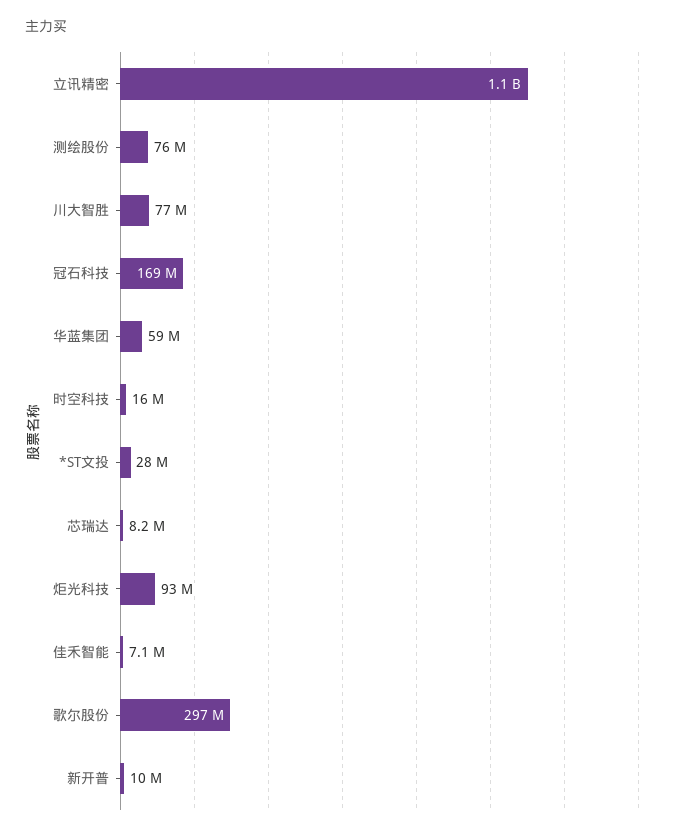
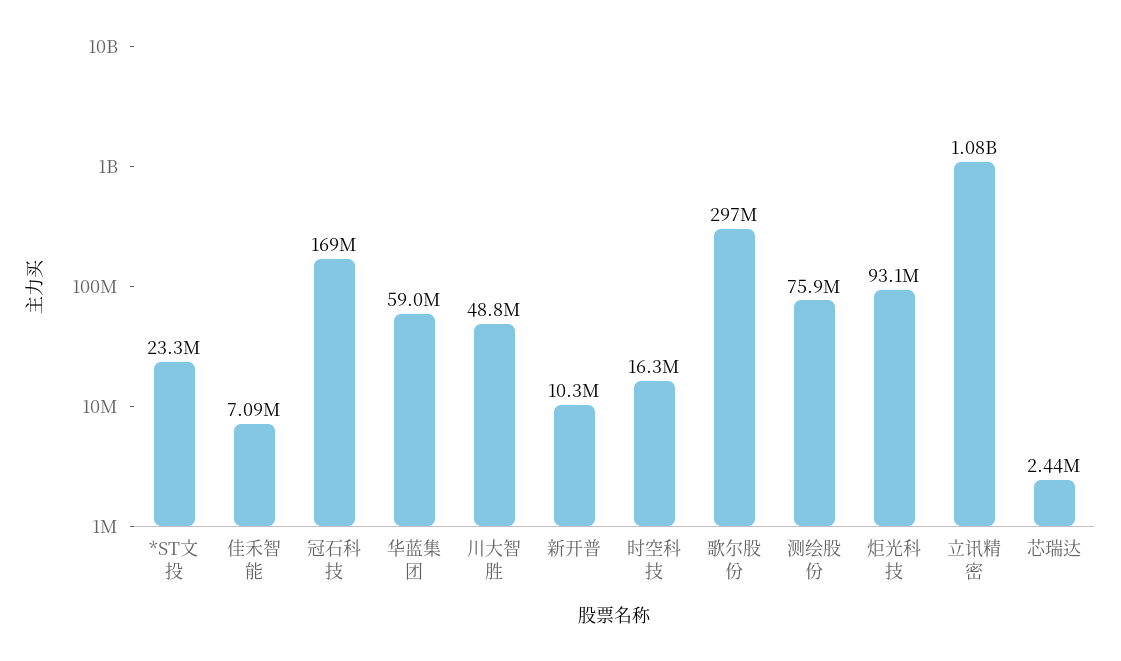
  {
    "立讯精密": 1080000000,
    "测绘股份": 75900000,
-   "川大智胜": 77000000,
+   "川大智胜": 48800000,
    "冠石科技": 169000000,
    "华蓝集团": 59000000,
    "时空科技": 16300000,
-   "*ST文投": 28000000,
+   "*ST文投": 23300000,
-   "芯瑞达": 8200000,
+   "芯瑞达": 2440000,
    "炬光科技": 93100000,
    "佳禾智能": 7090000,
    "歌尔股份": 297000000,
    "新开普": 10300000
  }

